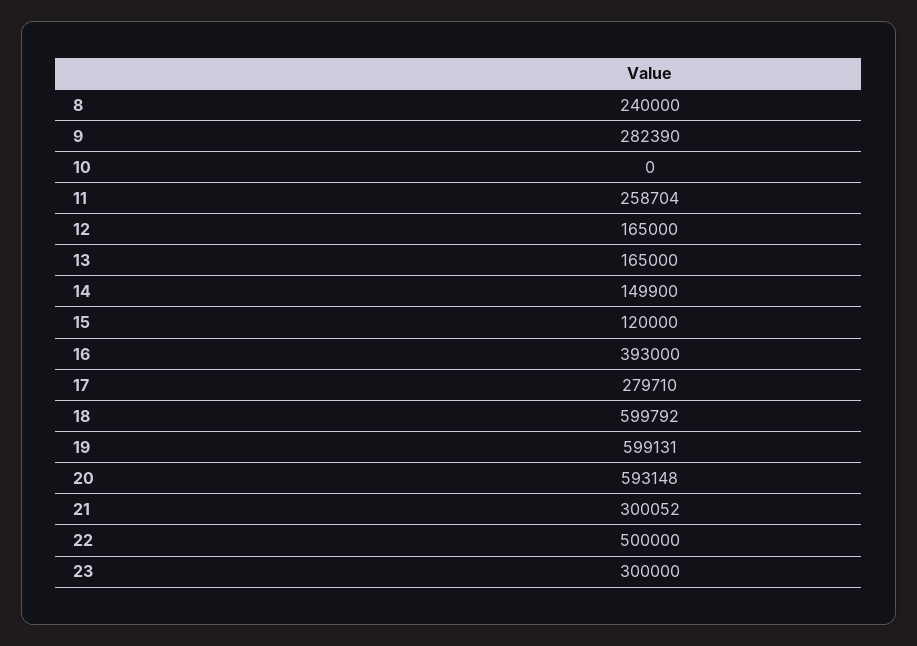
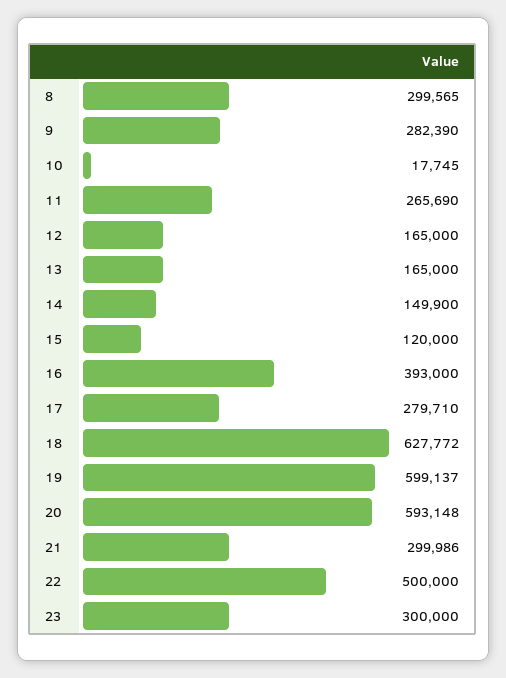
  {
-   "8": 240000,
+   "8": 299565,
    "9": 282390,
-   "10": 0,
+   "10": 17745,
-   "11": 258704,
+   "11": 265690,
    "12": 165000,
    "13": 165000,
    "14": 149900,
    "15": 120000,
    "16": 393000,
    "17": 279710,
-   "18": 599792,
+   "18": 627772,
-   "19": 599131,
+   "19": 599137,
    "20": 593148,
-   "21": 300052,
+   "21": 299986,
    "22": 500000,
    "23": 300000
  }

